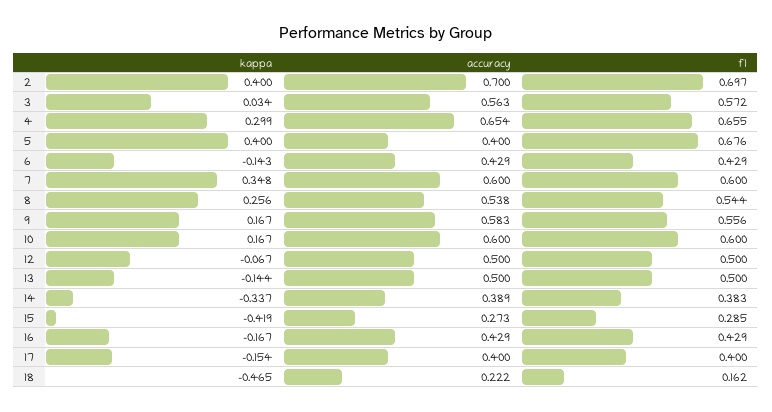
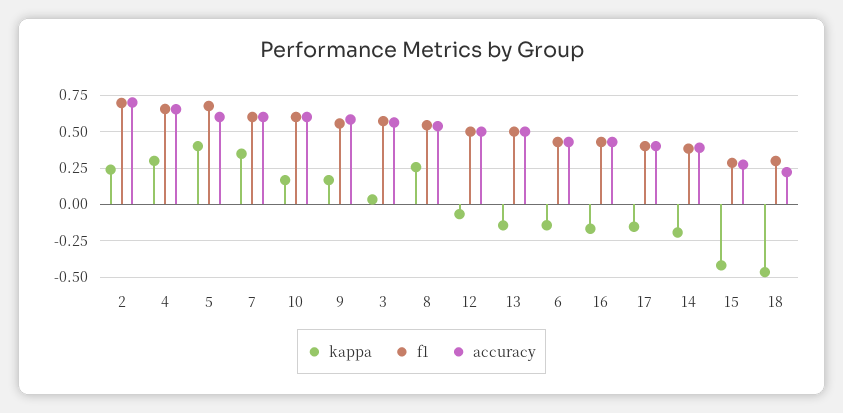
  {
    "kappa": {
-     "2": 0.4,
+     "2": 0.25,
      "3": 0.034,
      "4": 0.299,
      "5": 0.4,
      "6": -0.143,
      "7": 0.348,
      "8": 0.256,
      "9": 0.167,
      "10": 0.167,
      "12": -0.067,
      "13": -0.144,
-     "14": -0.337,
+     "14": -0.2,
      "15": -0.419,
      "16": -0.167,
      "17": -0.154,
      "18": -0.465
    },
    "accuracy": {
      "2": 0.7,
      "3": 0.563,
      "4": 0.654,
-     "5": 0.4,
+     "5": 0.6,
      "6": 0.429,
      "7": 0.6,
      "8": 0.538,
      "9": 0.583,
      "10": 0.6,
      "12": 0.5,
      "13": 0.5,
      "14": 0.389,
      "15": 0.273,
      "16": 0.429,
      "17": 0.4,
      "18": 0.222
    },
    "f1": {
      "2": 0.697,
      "3": 0.572,
      "4": 0.655,
      "5": 0.676,
      "6": 0.429,
      "7": 0.6,
      "8": 0.544,
      "9": 0.556,
      "10": 0.6,
      "12": 0.5,
      "13": 0.5,
      "14": 0.383,
      "15": 0.285,
      "16": 0.429,
      "17": 0.4,
-     "18": 0.162
+     "18": 0.3
    }
  }

